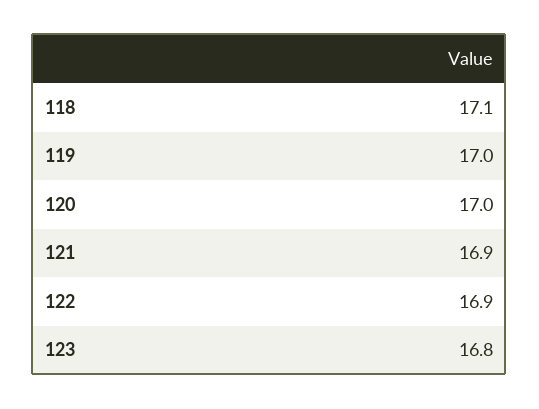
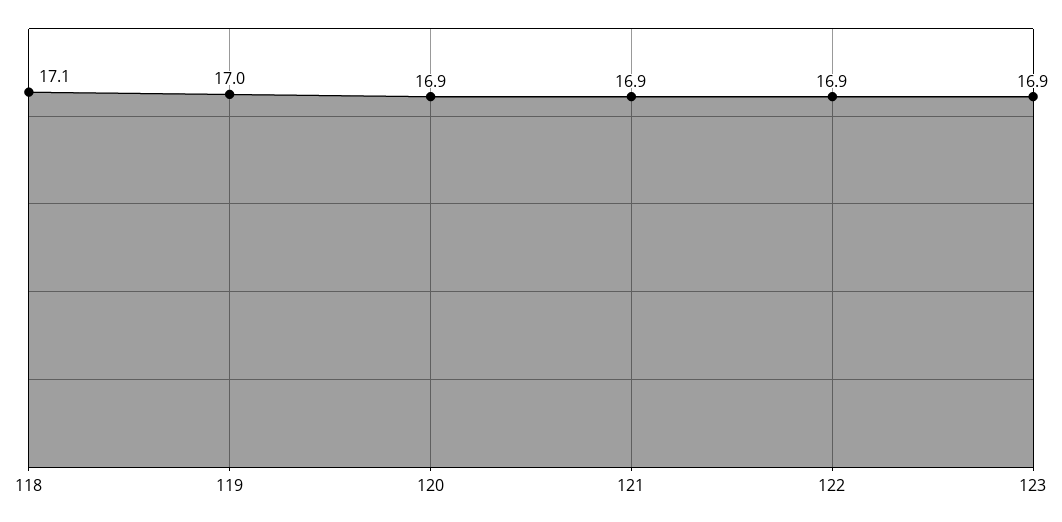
  {
    "118": 17.1,
    "119": 17,
-   "120": 17,
+   "120": 16.9,
    "121": 16.9,
    "122": 16.9,
-   "123": 16.8
+   "123": 16.9
  }

